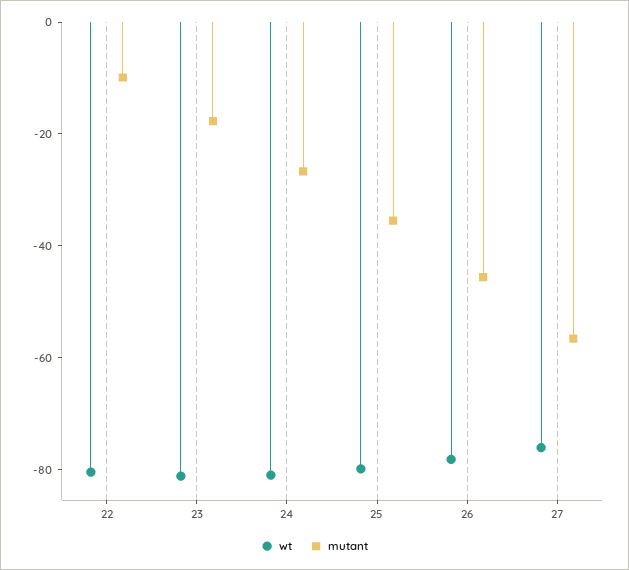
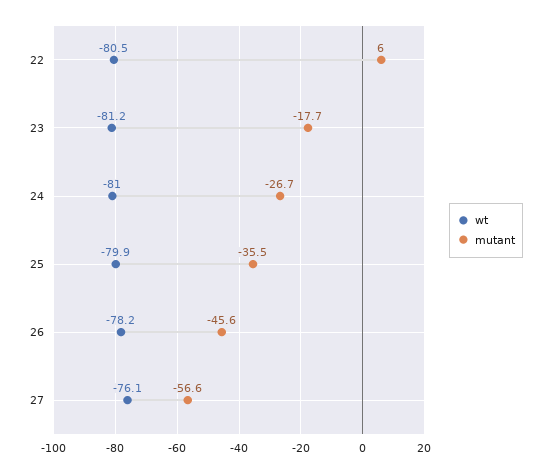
  {
    "wt": {
      "22": -80.5,
      "23": -81.2,
      "24": -81,
      "25": -79.9,
      "26": -78.2,
      "27": -76.1
    },
    "mutant": {
-     "22": -10,
+     "22": 6,
      "23": -17.7,
      "24": -26.7,
      "25": -35.5,
      "26": -45.6,
      "27": -56.6
    }
  }

